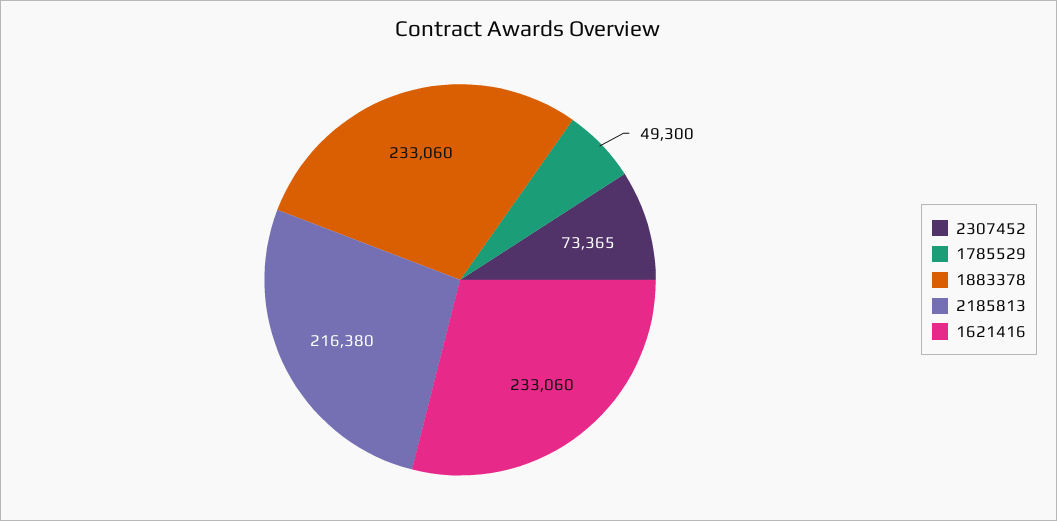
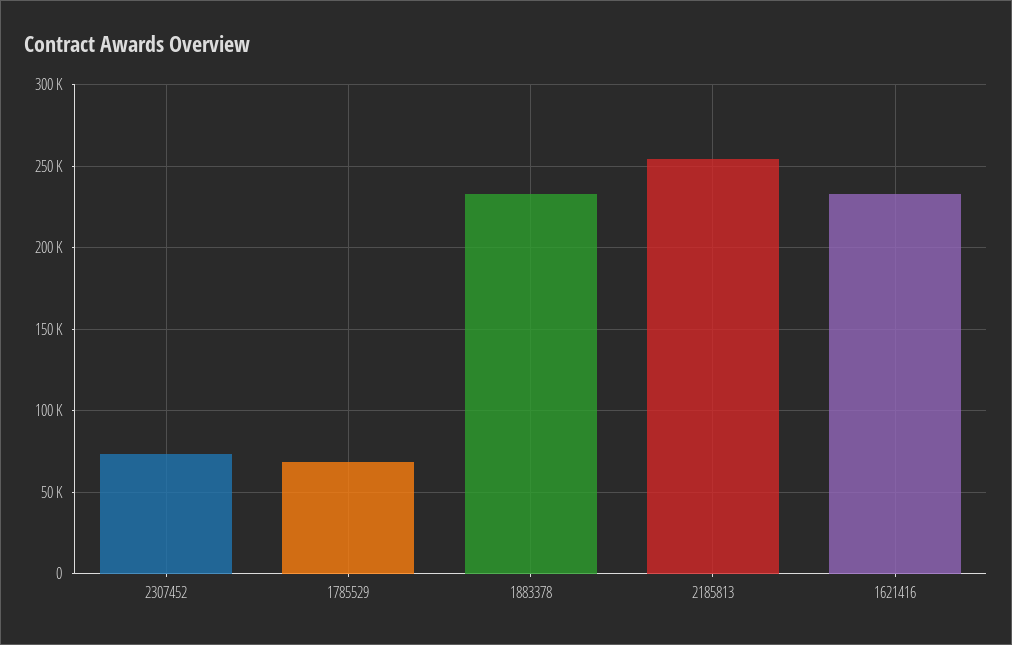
  {
    "2307452": 73365,
-   "1785529": 49300,
+   "1785529": 70000,
    "1883378": 233060,
-   "2185813": 216380,
+   "2185813": 255000,
    "1621416": 233060
  }

